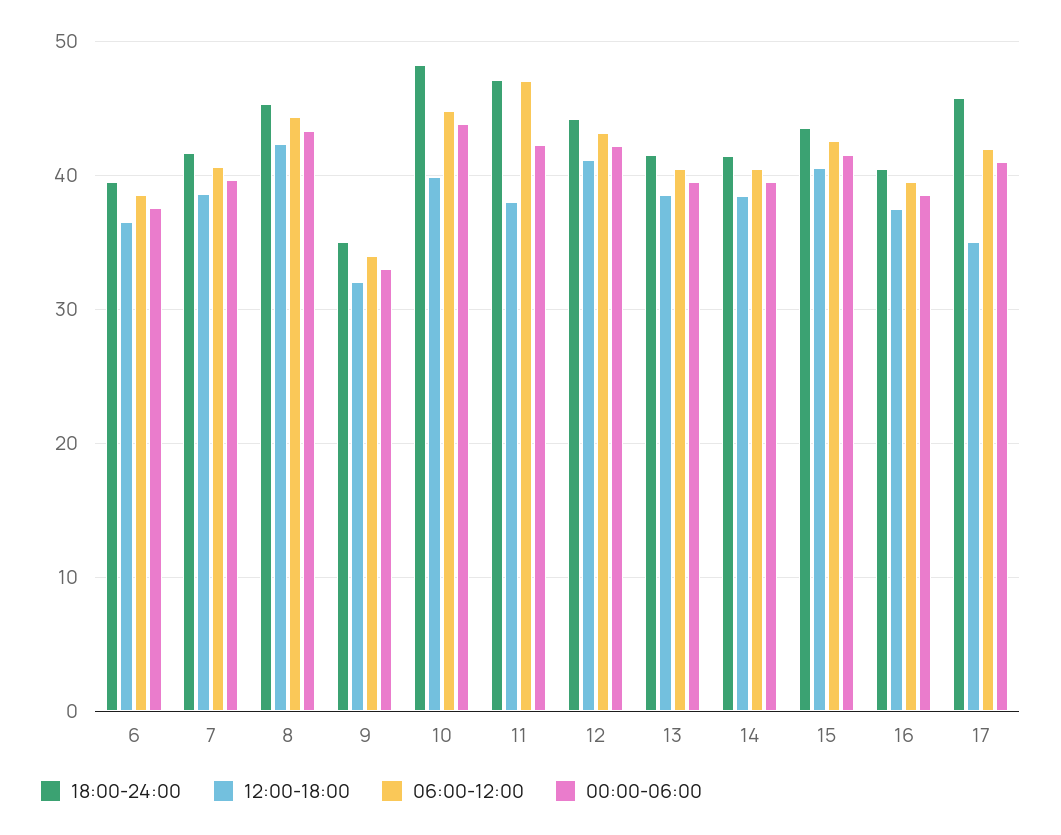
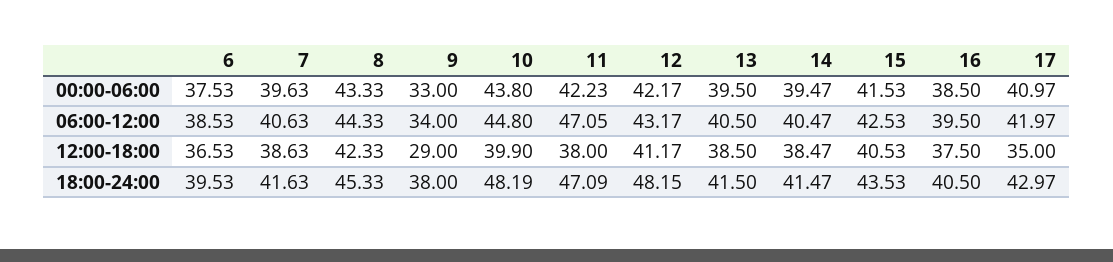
  {
    "18:00-24:00": {
      "6": 39.53,
      "7": 41.63,
      "8": 45.33,
-     "9": 35,
+     "9": 38,
      "10": 48.19,
      "11": 47.09,
-     "12": 44,
+     "12": 48.15,
      "13": 41.5,
      "14": 41.47,
      "15": 43.53,
      "16": 40.5,
-     "17": 46
+     "17": 42.97
    },
    "12:00-18:00": {
      "6": 36.53,
      "7": 38.63,
      "8": 42.33,
-     "9": 32,
+     "9": 29,
      "10": 39.9,
      "11": 38,
      "12": 41.17,
      "13": 38.5,
      "14": 38.47,
      "15": 40.53,
      "16": 37.5,
      "17": 35
    },
    "06:00-12:00": {
      "6": 38.53,
      "7": 40.63,
      "8": 44.33,
      "9": 34,
      "10": 44.8,
      "11": 47.05,
      "12": 43.17,
      "13": 40.5,
      "14": 40.47,
      "15": 42.53,
      "16": 39.5,
      "17": 41.97
    },
    "00:00-06:00": {
      "6": 37.53,
      "7": 39.63,
      "8": 43.33,
      "9": 33,
      "10": 43.8,
      "11": 42.23,
      "12": 42.17,
      "13": 39.5,
      "14": 39.47,
      "15": 41.53,
      "16": 38.5,
      "17": 40.97
    }
  }

